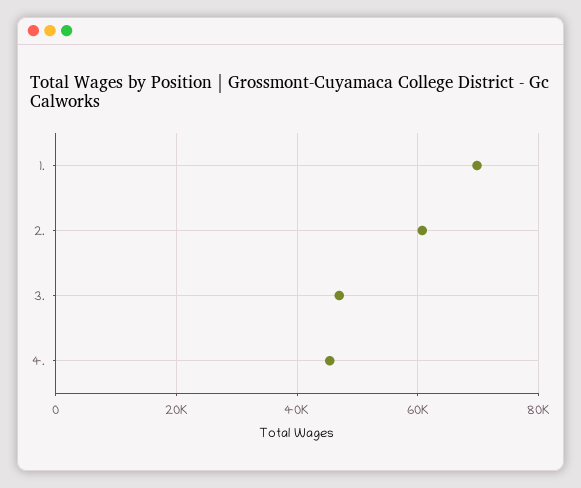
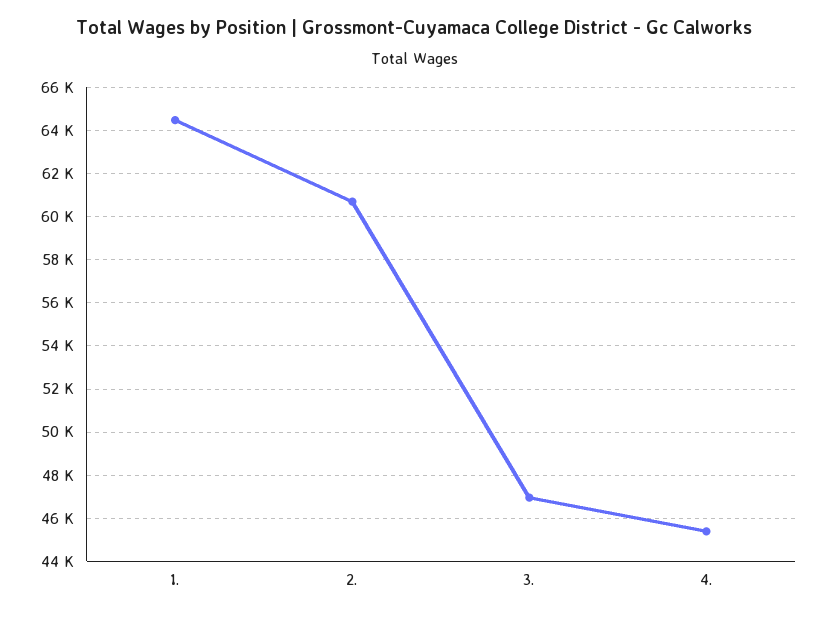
  {
-   "1.": 70000,
+   "1.": 64500,
    "2.": 60500,
    "3.": 47000,
    "4.": 45500
  }

